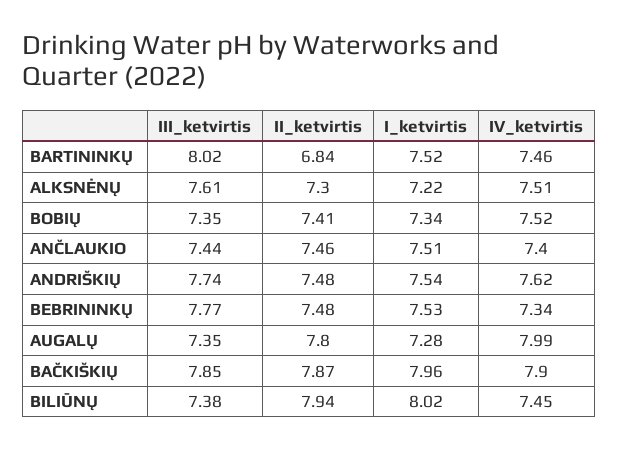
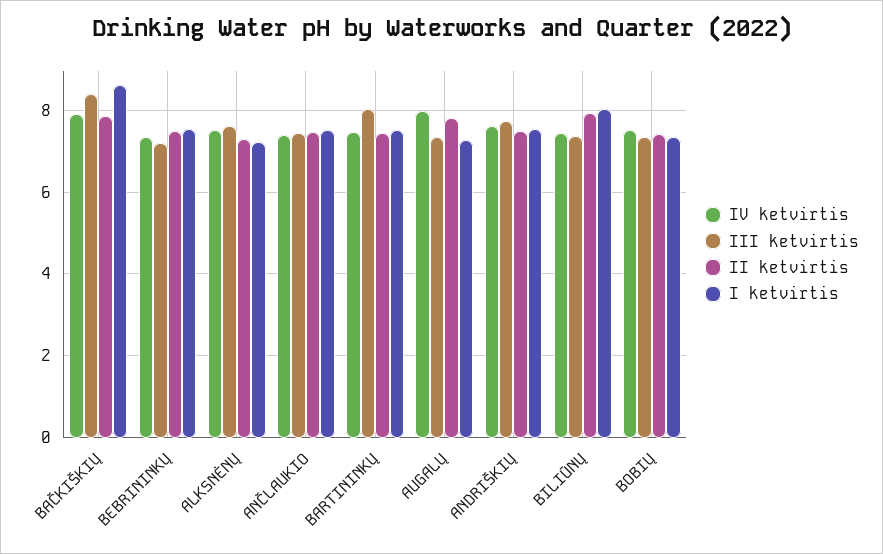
  {
    "III_ketvirtis": {
      "BARTININKŲ": 8.02,
      "ALKSNĖNŲ": 7.61,
      "BOBIŲ": 7.35,
      "ANČLAUKIO": 7.44,
      "ANDRIŠKIŲ": 7.74,
-     "BEBRININKŲ": 7.77,
+     "BEBRININKŲ": 7.2,
      "AUGALŲ": 7.35,
-     "BAČKIŠKIŲ": 7.85,
+     "BAČKIŠKIŲ": 8.4,
      "BILIŪNŲ": 7.38
    },
    "II_ketvirtis": {
-     "BARTININKŲ": 6.84,
+     "BARTININKŲ": 7.4,
      "ALKSNĖNŲ": 7.3,
      "BOBIŲ": 7.41,
      "ANČLAUKIO": 7.46,
      "ANDRIŠKIŲ": 7.48,
      "BEBRININKŲ": 7.48,
      "AUGALŲ": 7.8,
      "BAČKIŠKIŲ": 7.87,
      "BILIŪNŲ": 7.94
    },
    "I_ketvirtis": {
      "BARTININKŲ": 7.52,
      "ALKSNĖNŲ": 7.22,
      "BOBIŲ": 7.34,
      "ANČLAUKIO": 7.51,
      "ANDRIŠKIŲ": 7.54,
      "BEBRININKŲ": 7.53,
      "AUGALŲ": 7.28,
-     "BAČKIŠKIŲ": 7.96,
+     "BAČKIŠKIŲ": 8.6,
      "BILIŪNŲ": 8.02
    },
    "IV_ketvirtis": {
      "BARTININKŲ": 7.46,
      "ALKSNĖNŲ": 7.51,
      "BOBIŲ": 7.52,
      "ANČLAUKIO": 7.4,
      "ANDRIŠKIŲ": 7.62,
      "BEBRININKŲ": 7.34,
      "AUGALŲ": 7.99,
      "BAČKIŠKIŲ": 7.9,
      "BILIŪNŲ": 7.45
    }
  }

